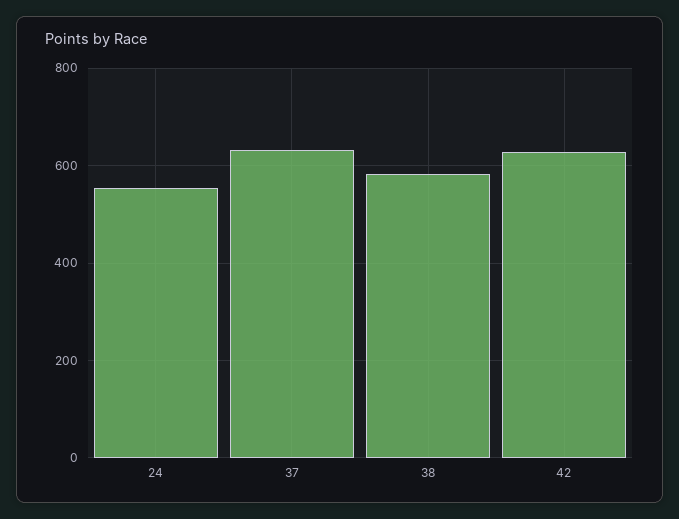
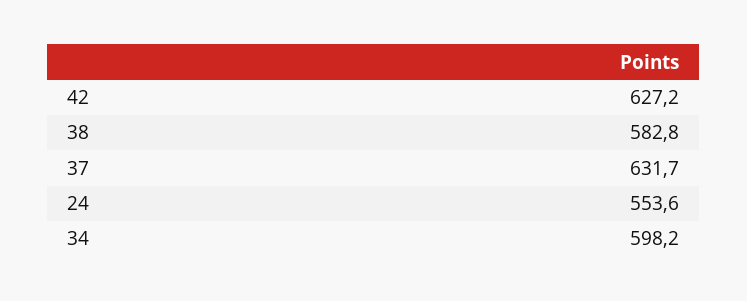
  {
    "24": 553.6,
    "37": 631.7,
    "38": 582.8,
-   "42": 627.2
+   "42": 627.2,
+   "34": 598.2
  }

